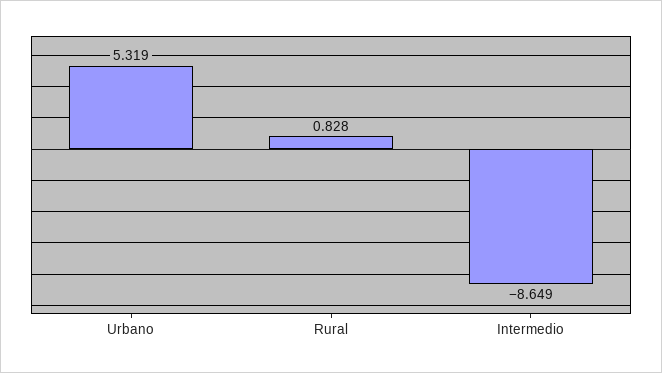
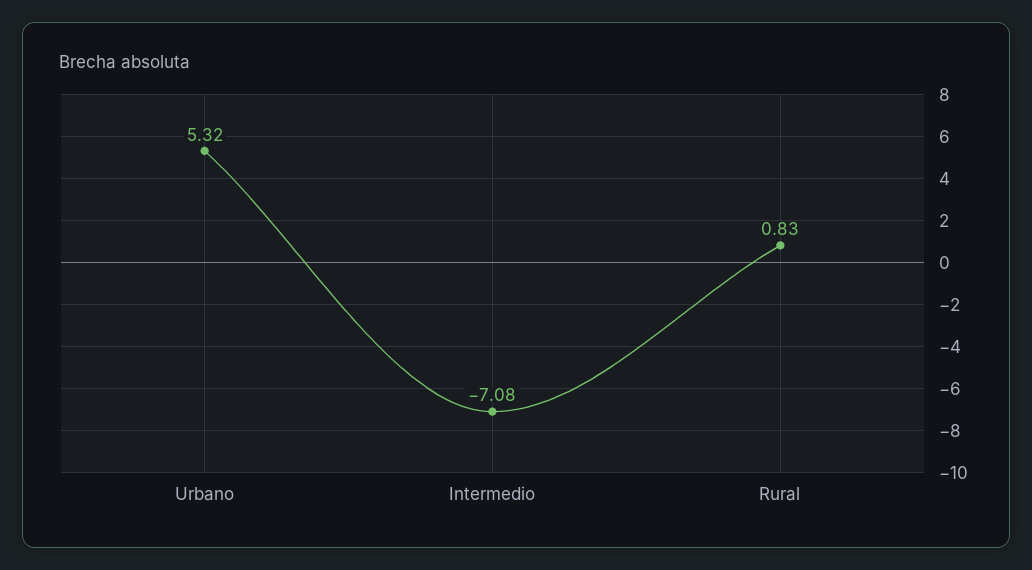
  {
    "Urbano": 5.319,
    "Rural": 0.828,
-   "Intermedio": -8.649
+   "Intermedio": -7.08
  }

